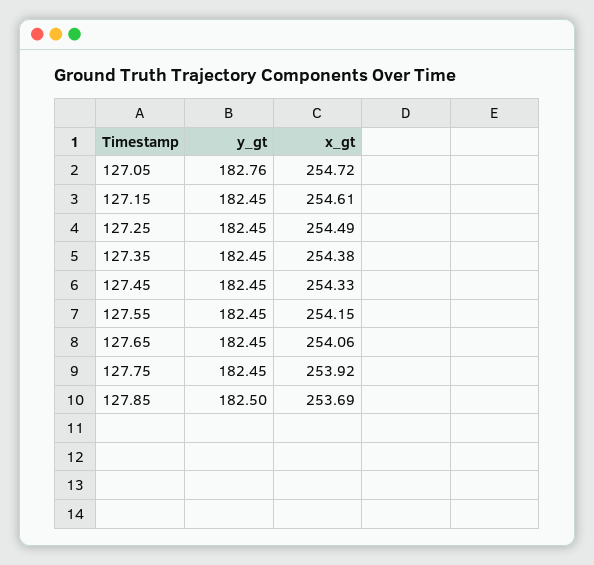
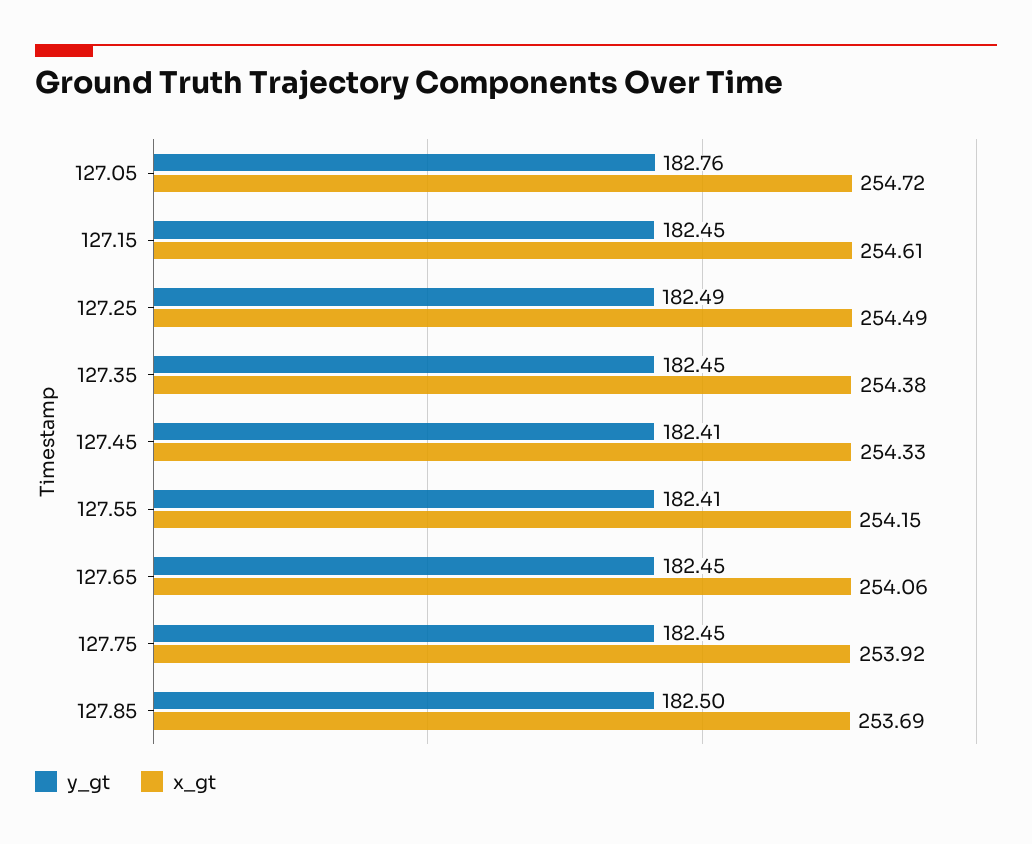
  {
    "y_gt": {
      "127.05": 182.76,
      "127.15": 182.45,
-     "127.25": 182.45,
+     "127.25": 182.49,
      "127.35": 182.45,
-     "127.45": 182.45,
+     "127.45": 182.41,
-     "127.55": 182.45,
+     "127.55": 182.41,
      "127.65": 182.45,
      "127.75": 182.45,
      "127.85": 182.5
    },
    "x_gt": {
      "127.05": 254.72,
      "127.15": 254.61,
      "127.25": 254.49,
      "127.35": 254.38,
      "127.45": 254.33,
      "127.55": 254.15,
      "127.65": 254.06,
      "127.75": 253.92,
      "127.85": 253.69
    }
  }

